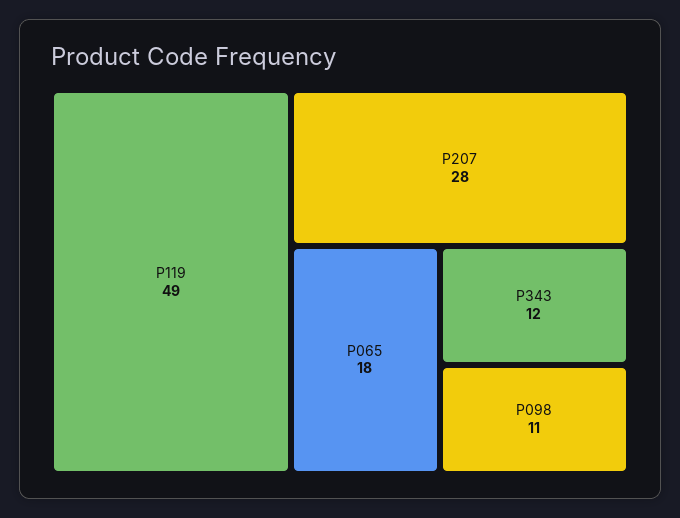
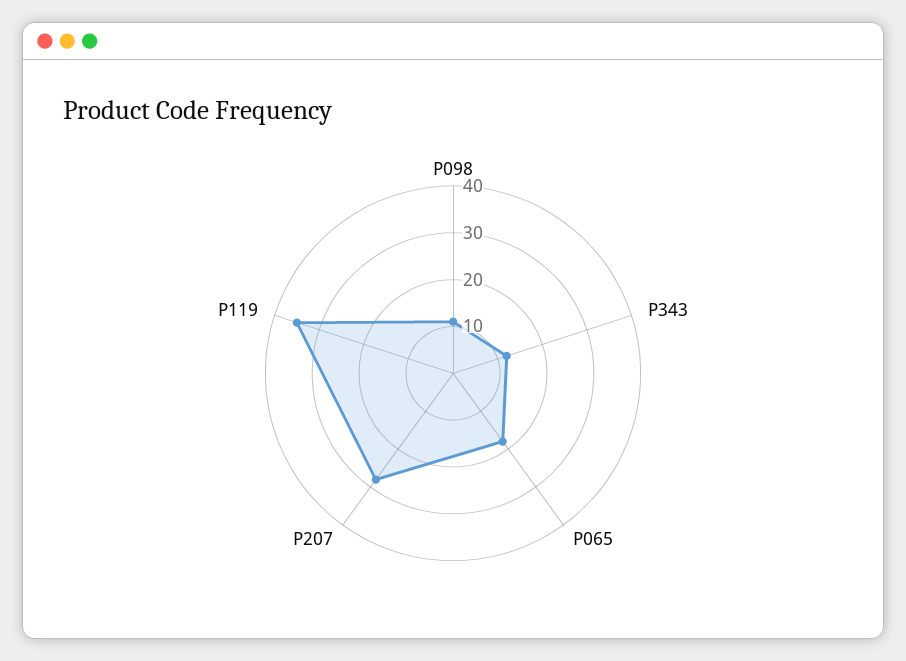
  {
-   "P119": 49,
+   "P119": 35,
    "P207": 28,
    "P065": 18,
    "P343": 12,
    "P098": 11
  }

